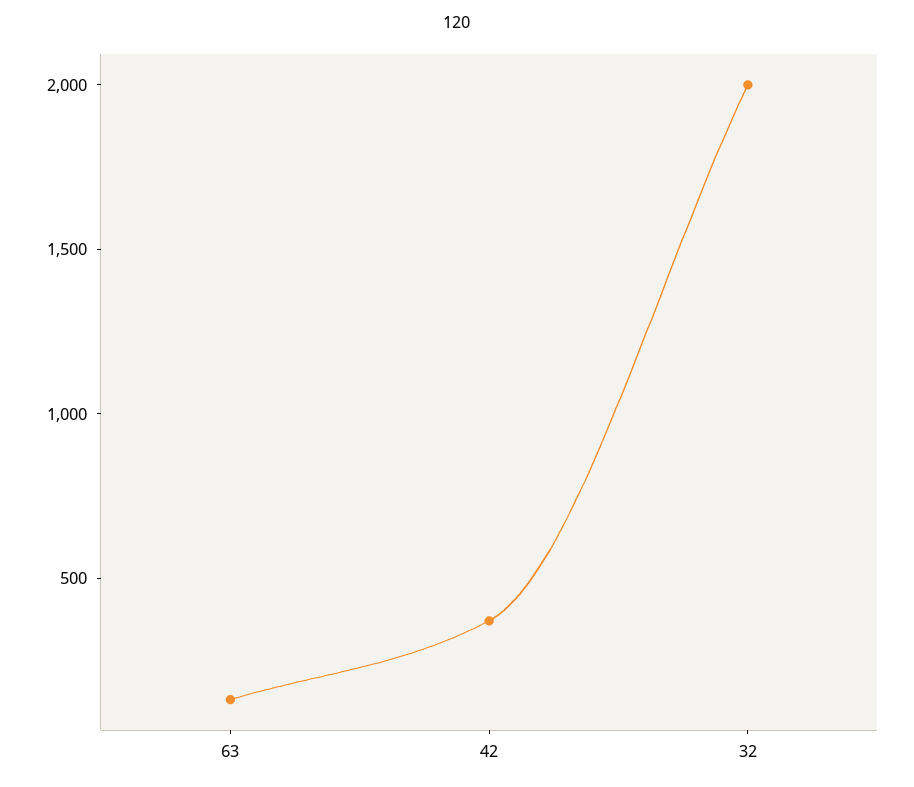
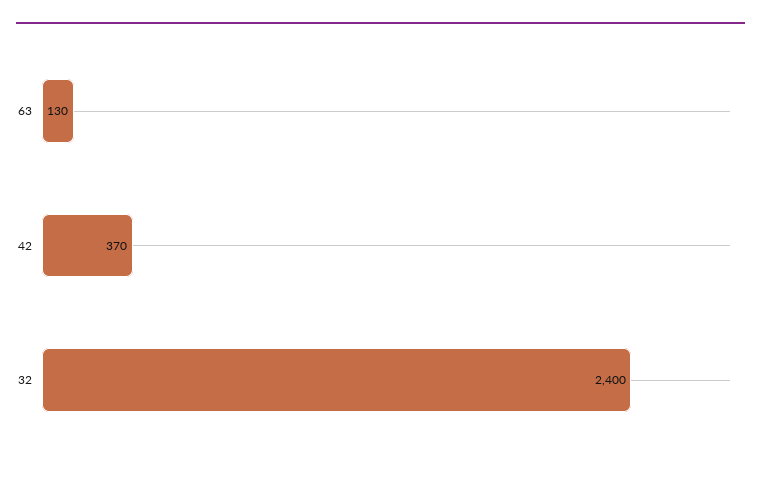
  {
    "63": 130,
    "42": 370,
-   "32": 2000
+   "32": 2400
  }

